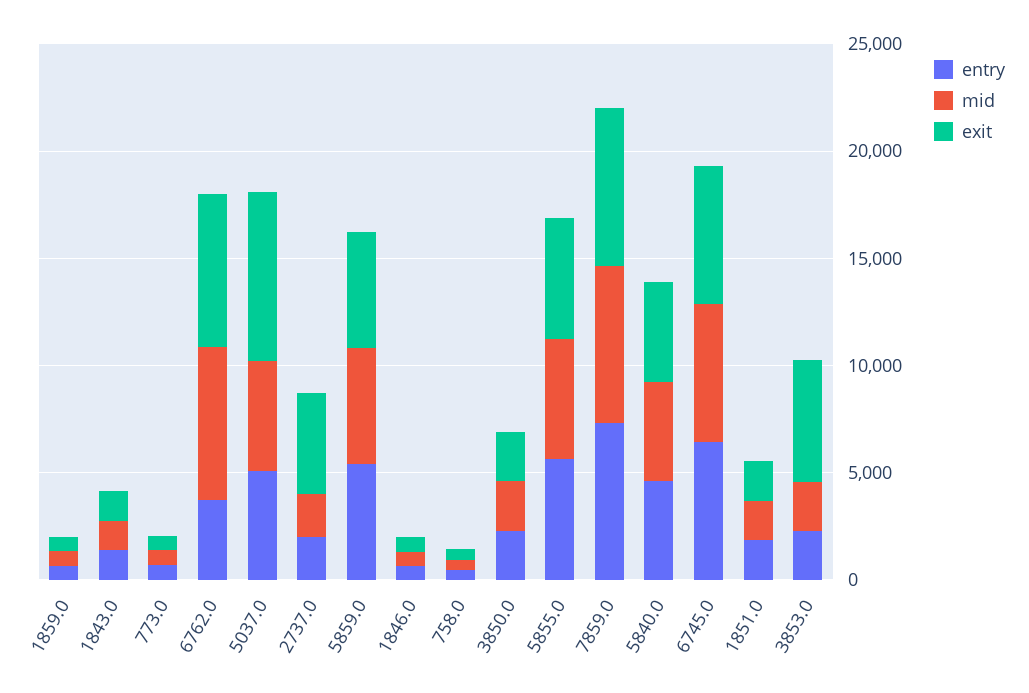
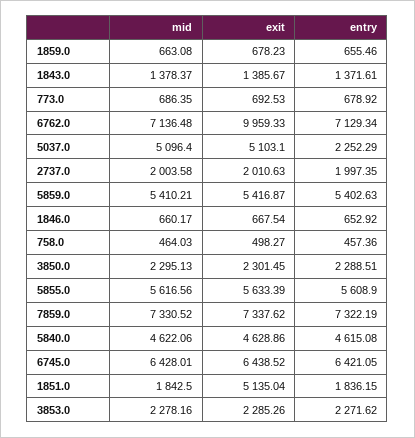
  {
    "entry": {
      "1859.0": 655.46,
      "1843.0": 1371.61,
      "773.0": 678.92,
-     "6762.0": 4000,
+     "6762.0": 7129.34,
-     "5037.0": 5000,
+     "5037.0": 2252.29,
      "2737.0": 1997.35,
      "5859.0": 5402.63,
      "1846.0": 652.92,
      "758.0": 457.36,
      "3850.0": 2288.51,
      "5855.0": 5608.9,
      "7859.0": 7322.19,
      "5840.0": 4615.08,
      "6745.0": 6421.05,
      "1851.0": 1836.15,
      "3853.0": 2271.62
    },
    "mid": {
      "1859.0": 663.08,
      "1843.0": 1378.37,
      "773.0": 686.35,
      "6762.0": 7136.48,
      "5037.0": 5096.4,
      "2737.0": 2003.58,
      "5859.0": 5410.21,
      "1846.0": 660.17,
      "758.0": 464.03,
      "3850.0": 2295.13,
      "5855.0": 5616.56,
      "7859.0": 7330.52,
      "5840.0": 4622.06,
      "6745.0": 6428.01,
      "1851.0": 1842.5,
      "3853.0": 2278.16
    },
    "exit": {
      "1859.0": 678.23,
      "1843.0": 1385.67,
      "773.0": 692.53,
-     "6762.0": 7000,
+     "6762.0": 9959.33,
-     "5037.0": 8000,
+     "5037.0": 5103.1,
-     "2737.0": 5000,
+     "2737.0": 2010.63,
      "5859.0": 5416.87,
      "1846.0": 667.54,
      "758.0": 498.27,
      "3850.0": 2301.45,
      "5855.0": 5633.39,
      "7859.0": 7337.62,
      "5840.0": 4628.86,
      "6745.0": 6438.52,
-     "1851.0": 2000,
+     "1851.0": 5135.04,
-     "3853.0": 6000
+     "3853.0": 2285.26
    }
  }

